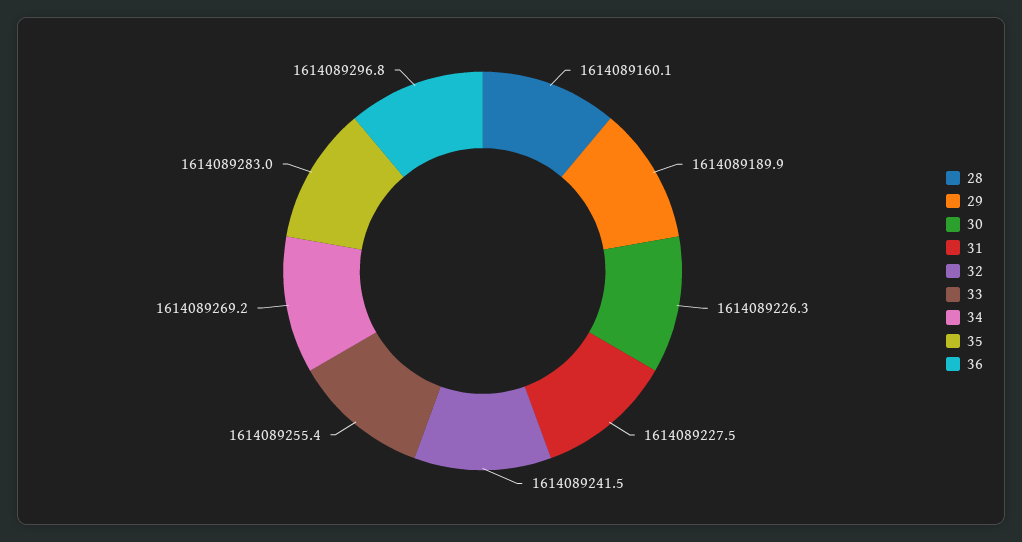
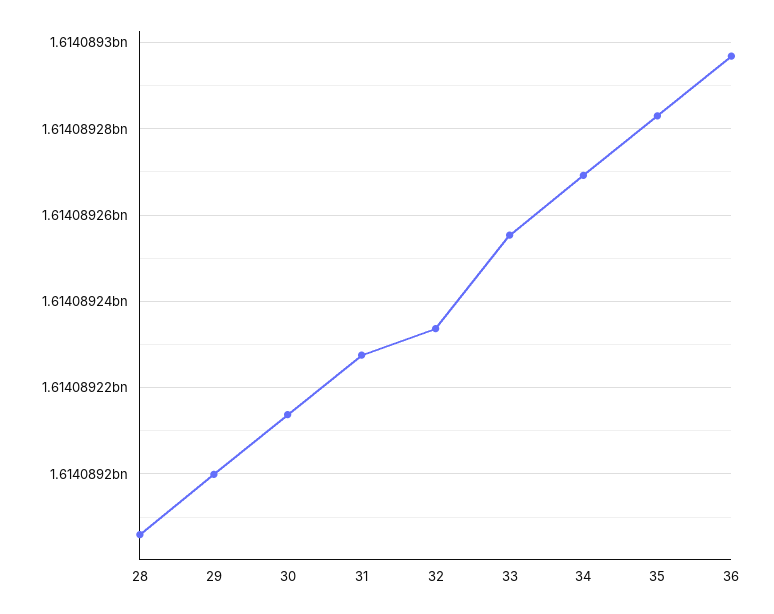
  {
-   "28": 1614089160.1,
+   "28": 1614089186,
-   "29": 1614089189.9,
+   "29": 1614089200,
-   "30": 1614089226.3,
+   "30": 1614089214,
    "31": 1614089227.5,
-   "32": 1614089241.5,
+   "32": 1614089234,
    "33": 1614089255.4,
    "34": 1614089269.2,
    "35": 1614089283,
    "36": 1614089296.8
  }

